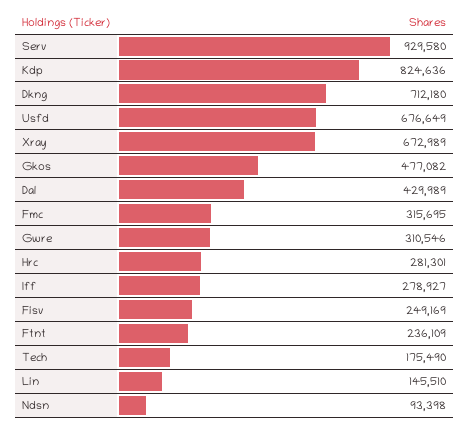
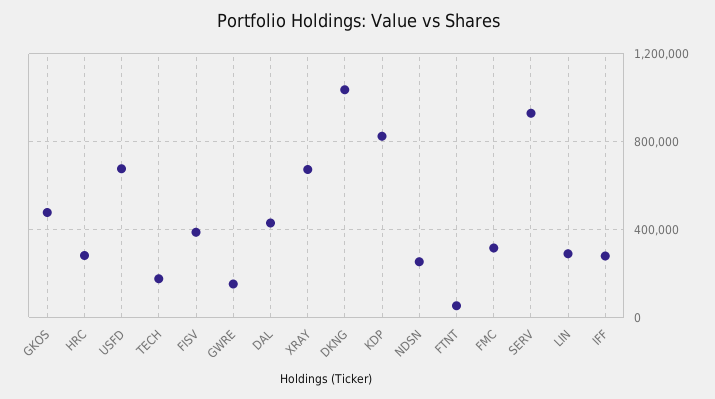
  {
    "Serv": 929580,
    "Kdp": 824636,
-   "Dkng": 712180,
+   "Dkng": 1050000,
    "Usfd": 676649,
    "Xray": 672989,
    "Gkos": 477082,
    "Dal": 429989,
    "Fmc": 315695,
-   "Gwre": 310546,
+   "Gwre": 150000,
    "Hrc": 281301,
    "Iff": 278927,
-   "Fisv": 249169,
+   "Fisv": 400000,
-   "Ftnt": 236109,
+   "Ftnt": 50000,
    "Tech": 175490,
-   "Lin": 145510,
+   "Lin": 300000,
-   "Ndsn": 93398
+   "Ndsn": 250000
  }

